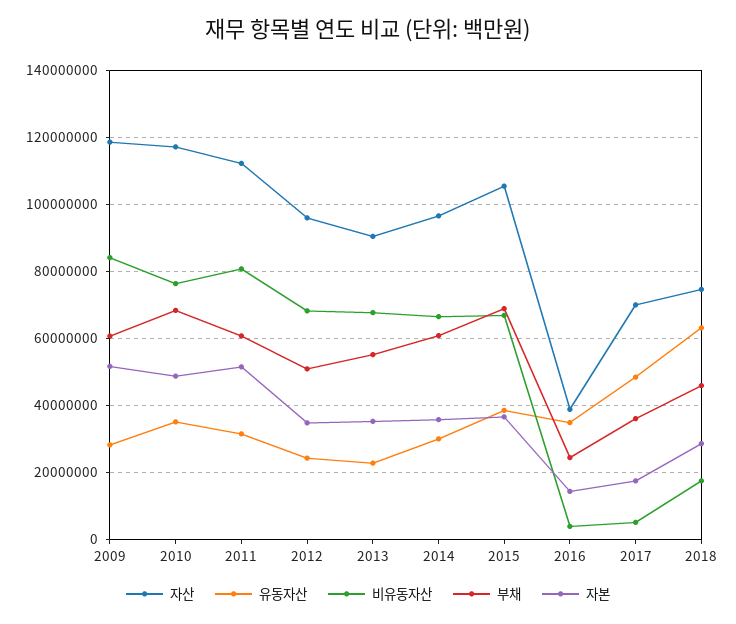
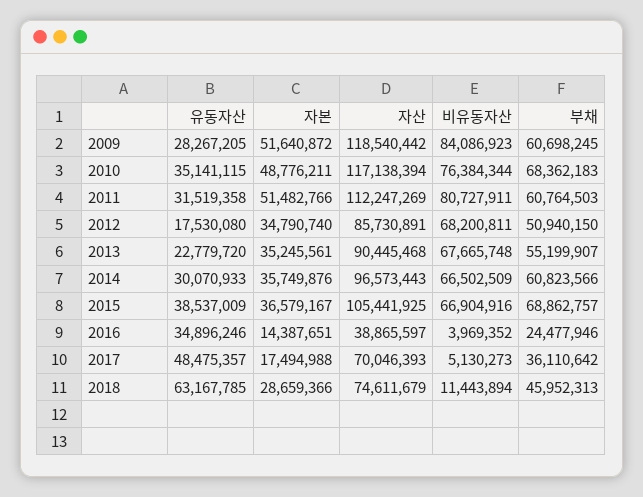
  {
    "자산": {
      "2009": 118540442,
      "2010": 117138394,
      "2011": 112247269,
-     "2012": 96000000,
+     "2012": 85730891,
      "2013": 90445468,
      "2014": 96573443,
      "2015": 105441925,
      "2016": 38865597,
      "2017": 70046393,
      "2018": 74611679
    },
    "유동자산": {
      "2009": 28267205,
      "2010": 35141115,
      "2011": 31519358,
-     "2012": 24000000,
+     "2012": 17530080,
      "2013": 22779720,
      "2014": 30070933,
      "2015": 38537009,
      "2016": 34896246,
      "2017": 48475357,
      "2018": 63167785
    },
    "비유동자산": {
      "2009": 84086923,
      "2010": 76384344,
      "2011": 80727911,
      "2012": 68200811,
      "2013": 67665748,
      "2014": 66502509,
      "2015": 66904916,
      "2016": 3969352,
      "2017": 5130273,
-     "2018": 18000000
+     "2018": 11443894
    },
    "부채": {
      "2009": 60698245,
      "2010": 68362183,
      "2011": 60764503,
      "2012": 50940150,
      "2013": 55199907,
      "2014": 60823566,
      "2015": 68862757,
      "2016": 24477946,
      "2017": 36110642,
      "2018": 45952313
    },
    "자본": {
      "2009": 51640872,
      "2010": 48776211,
      "2011": 51482766,
      "2012": 34790740,
      "2013": 35245561,
      "2014": 35749876,
      "2015": 36579167,
      "2016": 14387651,
      "2017": 17494988,
      "2018": 28659366
    }
  }

